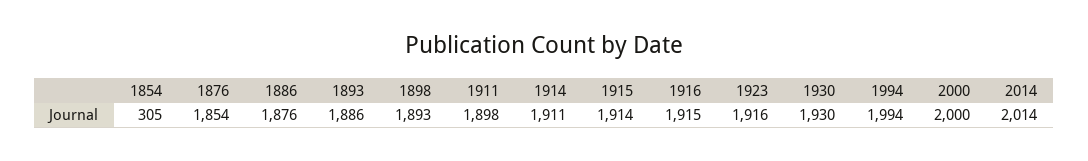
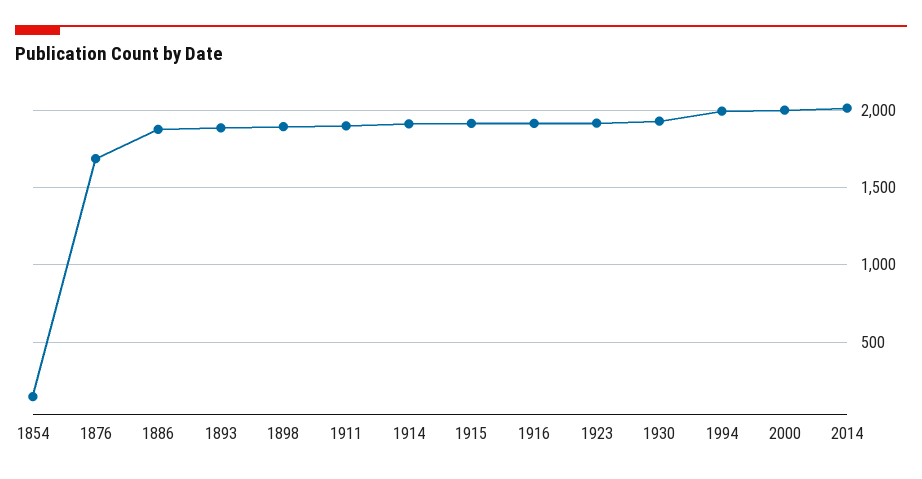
  {
-   "1854": 305,
+   "1854": 150,
-   "1876": 1854,
+   "1876": 1700,
    "1886": 1876,
    "1893": 1886,
    "1898": 1893,
    "1911": 1898,
    "1914": 1911,
    "1915": 1914,
    "1916": 1915,
    "1923": 1916,
    "1930": 1930,
    "1994": 1994,
    "2000": 2000,
    "2014": 2014
  }

